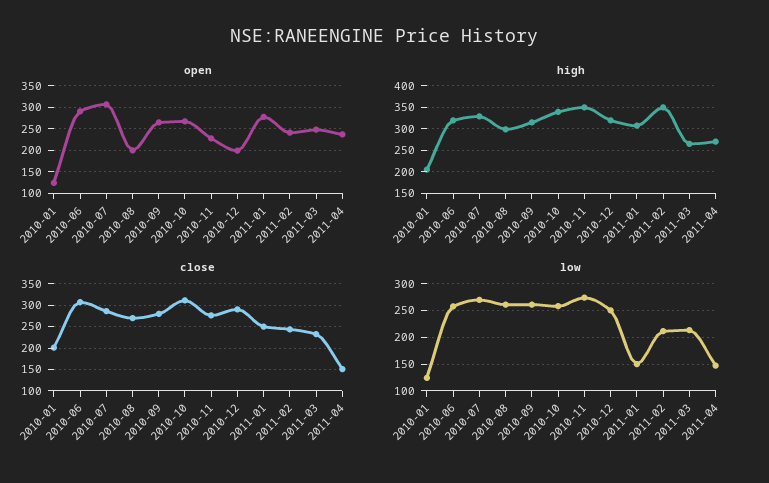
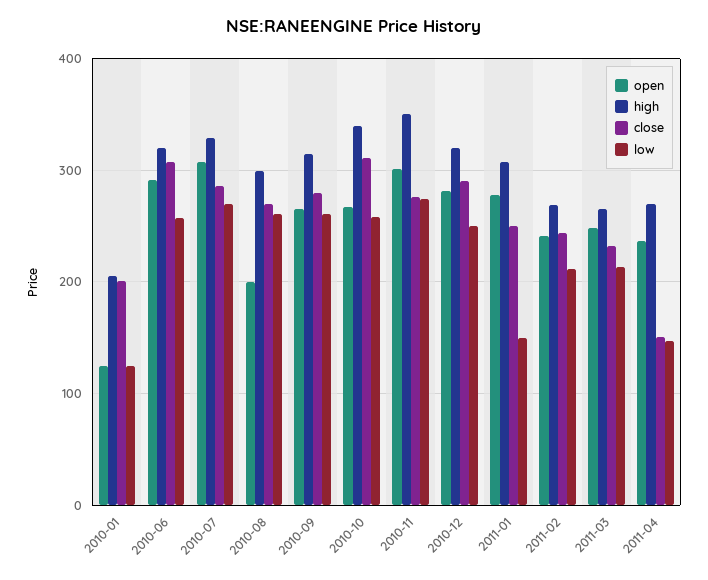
  {
    "open": {
      "2010-01": 120,
      "2010-06": 290,
      "2010-07": 310,
      "2010-08": 200,
      "2010-09": 270,
      "2010-10": 270,
-     "2010-11": 225,
+     "2010-11": 300,
-     "2010-12": 200,
+     "2010-12": 280,
      "2011-01": 280,
      "2011-02": 240,
      "2011-03": 250,
      "2011-04": 240
    },
    "high": {
      "2010-01": 210,
      "2010-06": 320,
      "2010-07": 330,
      "2010-08": 300,
      "2010-09": 310,
      "2010-10": 340,
      "2010-11": 350,
      "2010-12": 320,
      "2011-01": 310,
-     "2011-02": 350,
+     "2011-02": 270,
      "2011-03": 270,
      "2011-04": 270
    },
    "close": {
      "2010-01": 200,
      "2010-06": 310,
      "2010-07": 290,
      "2010-08": 270,
      "2010-09": 280,
      "2010-10": 310,
      "2010-11": 280,
      "2010-12": 290,
      "2011-01": 250,
      "2011-02": 240,
      "2011-03": 230,
      "2011-04": 150
    },
    "low": {
      "2010-01": 120,
      "2010-06": 260,
      "2010-07": 270,
      "2010-08": 260,
      "2010-09": 260,
      "2010-10": 260,
      "2010-11": 270,
      "2010-12": 250,
      "2011-01": 150,
      "2011-02": 210,
      "2011-03": 210,
      "2011-04": 150
    }
  }

